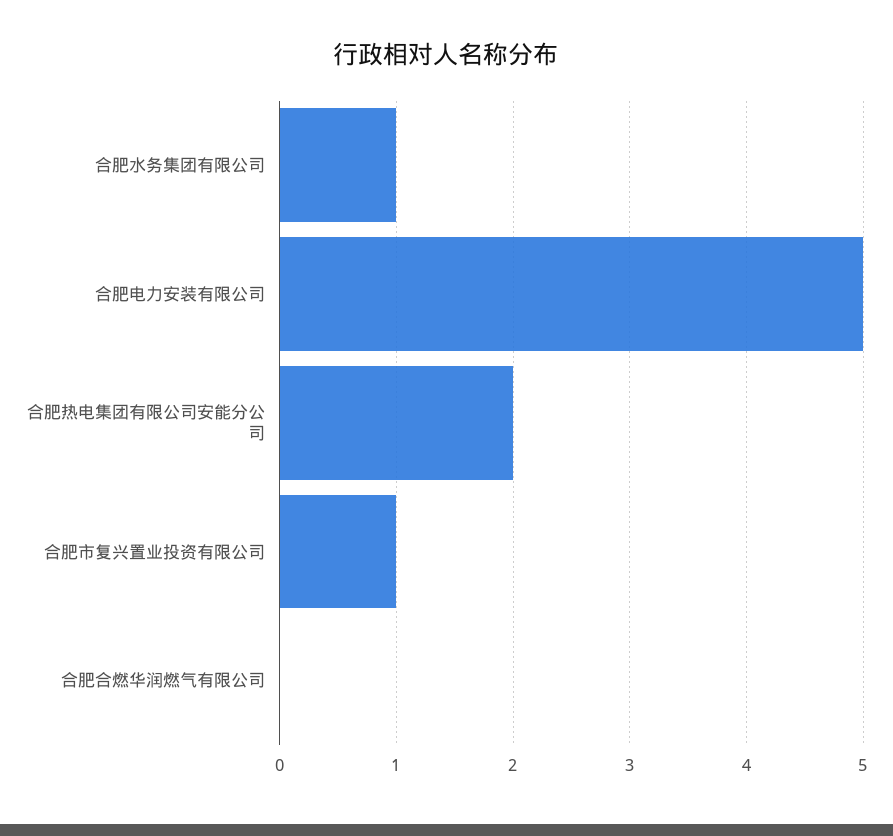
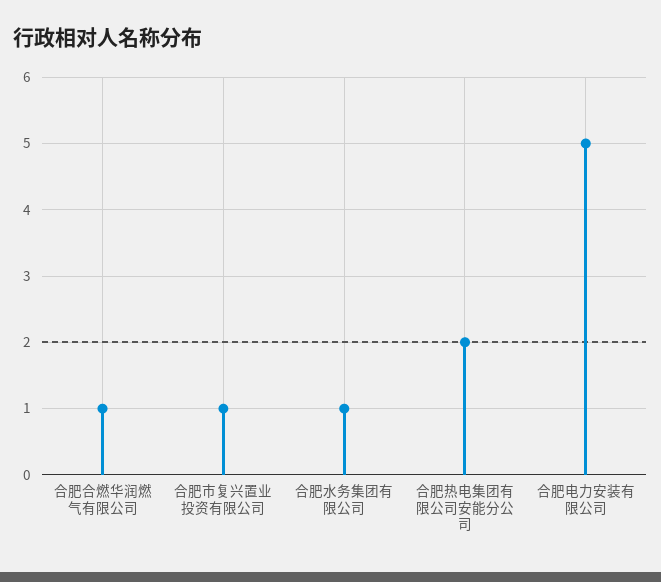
  {
    "合肥水务集团有限公司": 1,
    "合肥电力安装有限公司": 5,
    "合肥热电集团有限公司安能分公司": 2,
    "合肥市复兴置业投资有限公司": 1,
-   "合肥合燃华润燃气有限公司": 0
+   "合肥合燃华润燃气有限公司": 1
  }

